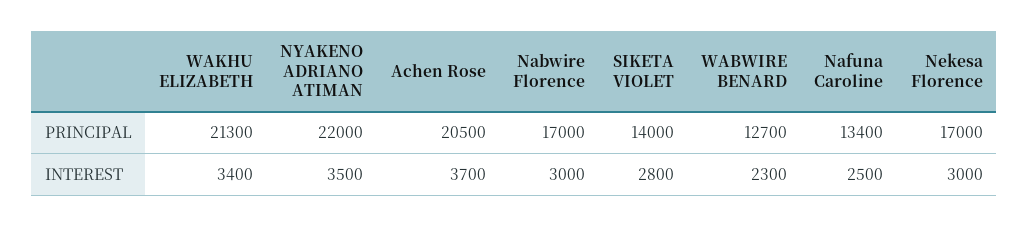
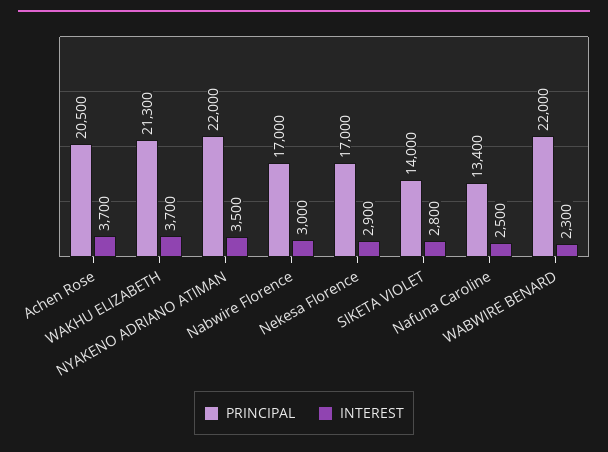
  {
    "PRINCIPAL": {
      "WAKHU ELIZABETH": 21300,
      "NYAKENO ADRIANO ATIMAN": 22000,
      "Achen Rose": 20500,
      "Nabwire Florence": 17000,
      "SIKETA VIOLET": 14000,
-     "WABWIRE BENARD": 12700,
+     "WABWIRE BENARD": 22000,
      "Nafuna Caroline": 13400,
      "Nekesa Florence": 17000
    },
    "INTEREST": {
-     "WAKHU ELIZABETH": 3400,
+     "WAKHU ELIZABETH": 3700,
      "NYAKENO ADRIANO ATIMAN": 3500,
      "Achen Rose": 3700,
      "Nabwire Florence": 3000,
      "SIKETA VIOLET": 2800,
      "WABWIRE BENARD": 2300,
      "Nafuna Caroline": 2500,
-     "Nekesa Florence": 3000
+     "Nekesa Florence": 2900
    }
  }

